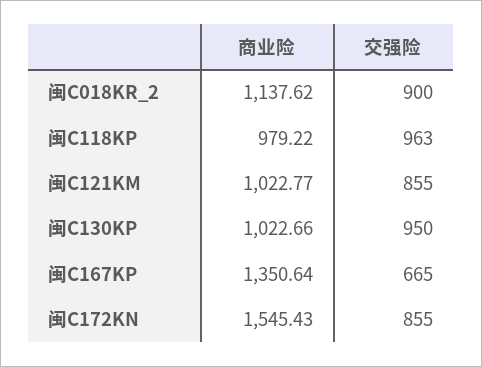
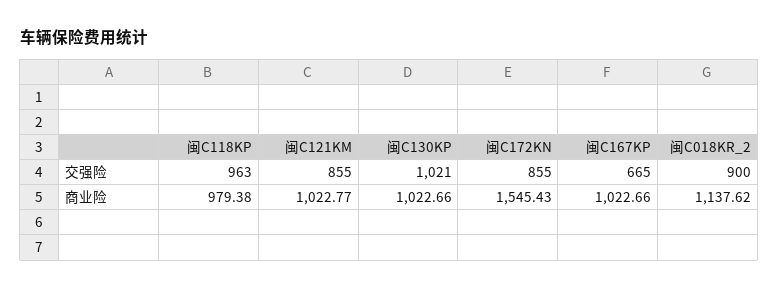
  {
    "商业险": {
      "闽C018KR_2": 1137.62,
-     "闽C118KP": 979.22,
+     "闽C118KP": 979.38,
      "闽C121KM": 1022.77,
      "闽C130KP": 1022.66,
-     "闽C167KP": 1350.64,
+     "闽C167KP": 1022.66,
      "闽C172KN": 1545.43
    },
    "交强险": {
      "闽C018KR_2": 900,
      "闽C118KP": 963,
      "闽C121KM": 855,
-     "闽C130KP": 950,
+     "闽C130KP": 1021,
      "闽C167KP": 665,
      "闽C172KN": 855
    }
  }

